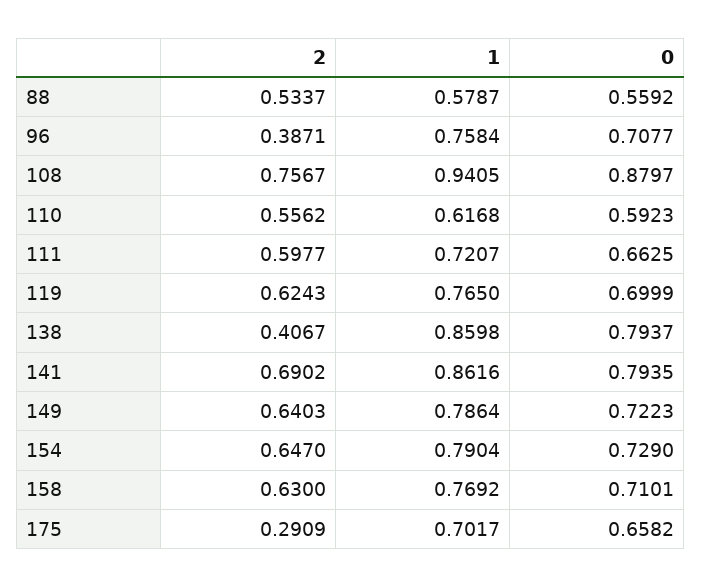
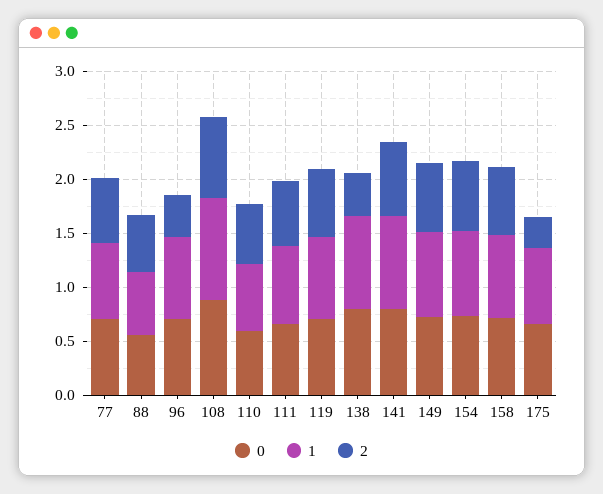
  {
    "2": {
      "88": 0.5337,
      "96": 0.3871,
      "108": 0.7567,
      "110": 0.5562,
      "111": 0.5977,
      "119": 0.6243,
      "138": 0.4067,
      "141": 0.6902,
      "149": 0.6403,
      "154": 0.647,
      "158": 0.63,
-     "175": 0.2909
+     "175": 0.2909,
+     "77": 0.6
    },
    "1": {
      "88": 0.5787,
      "96": 0.7584,
      "108": 0.9405,
      "110": 0.6168,
      "111": 0.7207,
      "119": 0.765,
      "138": 0.8598,
      "141": 0.8616,
      "149": 0.7864,
      "154": 0.7904,
      "158": 0.7692,
-     "175": 0.7017
+     "175": 0.7017,
+     "77": 0.7
    },
    "0": {
      "88": 0.5592,
      "96": 0.7077,
      "108": 0.8797,
      "110": 0.5923,
      "111": 0.6625,
      "119": 0.6999,
      "138": 0.7937,
      "141": 0.7935,
      "149": 0.7223,
      "154": 0.729,
      "158": 0.7101,
-     "175": 0.6582
+     "175": 0.6582,
+     "77": 0.7
    }
  }

